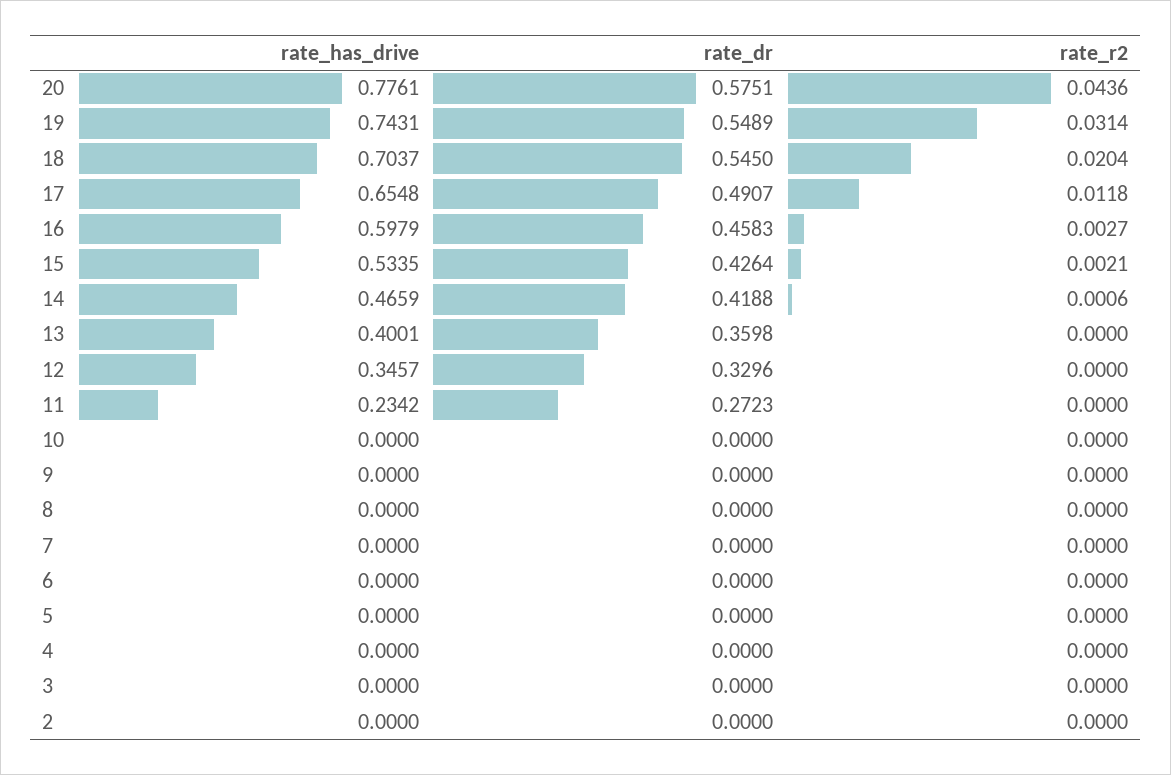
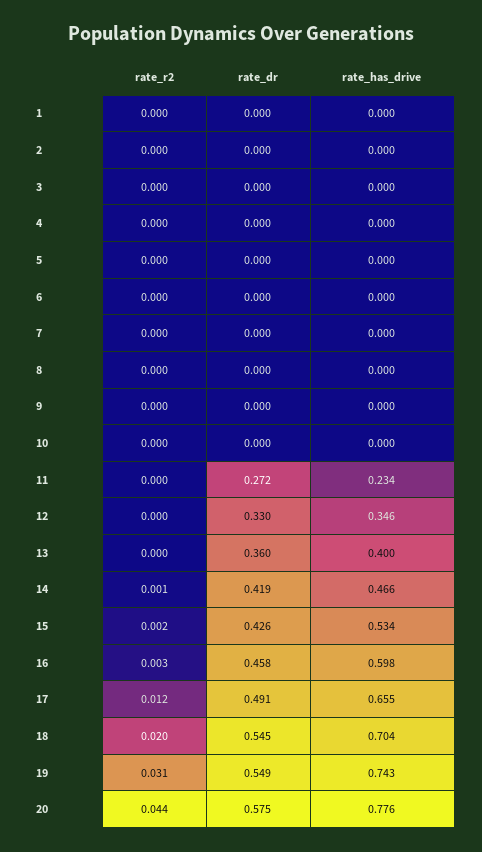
  {
    "rate_has_drive": {
      "20": 0.7761,
      "19": 0.7431,
      "18": 0.7037,
      "17": 0.6548,
      "16": 0.5979,
      "15": 0.5335,
      "14": 0.4659,
      "13": 0.4001,
      "12": 0.3457,
      "11": 0.2342,
      "10": 0,
      "9": 0,
      "8": 0,
      "7": 0,
      "6": 0,
      "5": 0,
      "4": 0,
      "3": 0,
-     "2": 0
+     "2": 0,
+     "1": 0
    },
    "rate_dr": {
      "20": 0.5751,
      "19": 0.5489,
      "18": 0.545,
      "17": 0.4907,
      "16": 0.4583,
      "15": 0.4264,
      "14": 0.4188,
      "13": 0.3598,
      "12": 0.3296,
      "11": 0.2723,
      "10": 0,
      "9": 0,
      "8": 0,
      "7": 0,
      "6": 0,
      "5": 0,
      "4": 0,
      "3": 0,
-     "2": 0
+     "2": 0,
+     "1": 0
    },
    "rate_r2": {
      "20": 0.0436,
      "19": 0.0314,
      "18": 0.0204,
      "17": 0.0118,
      "16": 0.0027,
      "15": 0.0021,
      "14": 0.0006,
      "13": 0,
      "12": 0,
      "11": 0,
      "10": 0,
      "9": 0,
      "8": 0,
      "7": 0,
      "6": 0,
      "5": 0,
      "4": 0,
      "3": 0,
-     "2": 0
+     "2": 0,
+     "1": 0
    }
  }

